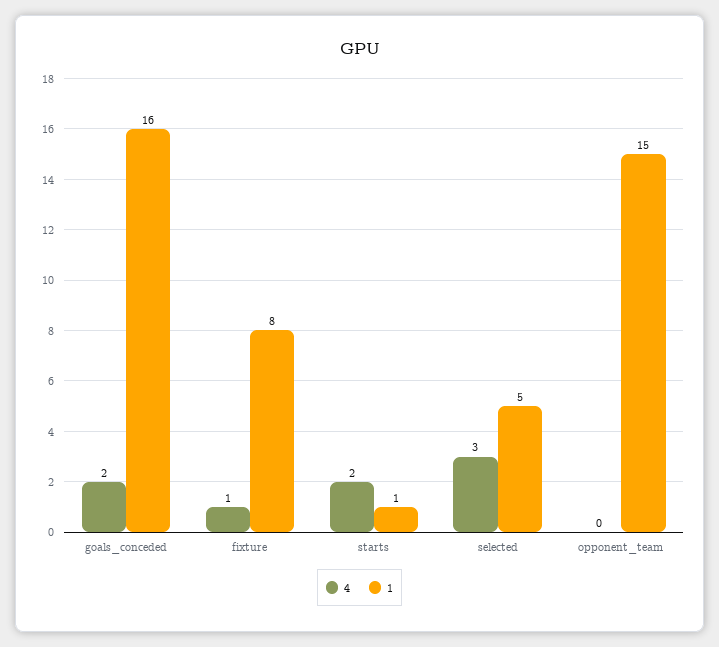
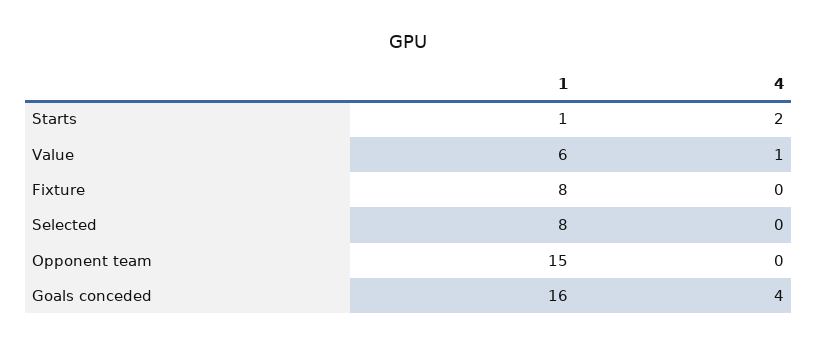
  {
    "4": {
-     "goals_conceded": 2,
+     "goals_conceded": 4,
-     "fixture": 1,
+     "fixture": 0,
      "starts": 2,
-     "selected": 3,
+     "selected": 0,
-     "opponent_team": 0
+     "opponent_team": 0,
+     "Value": 1
    },
    "1": {
      "goals_conceded": 16,
      "fixture": 8,
      "starts": 1,
-     "selected": 5,
+     "selected": 8,
-     "opponent_team": 15
+     "opponent_team": 15,
+     "Value": 6
    }
  }

